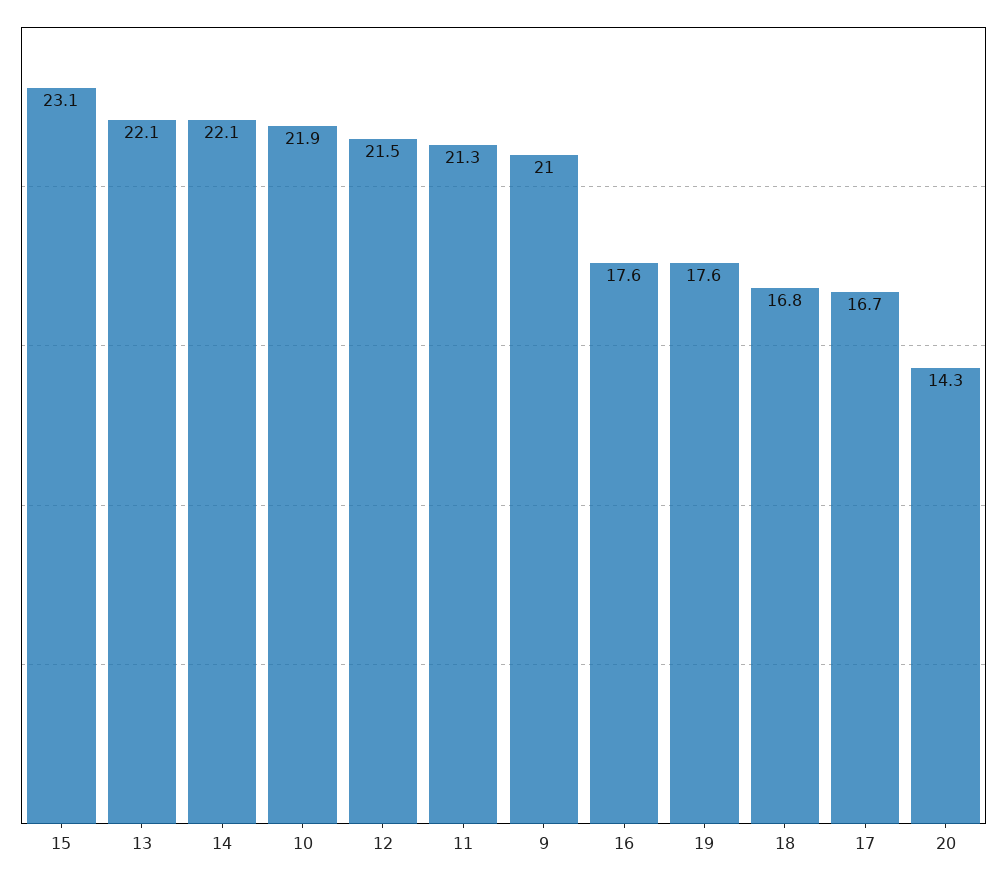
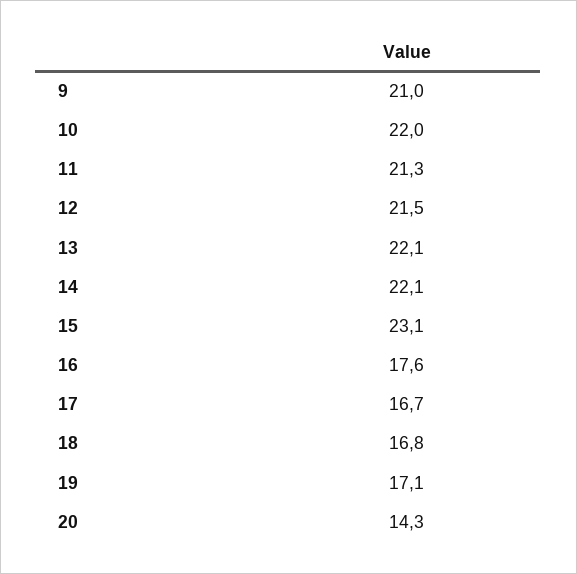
  {
    "15": 23.1,
    "13": 22.1,
    "14": 22.1,
-   "10": 21.9,
+   "10": 22,
    "12": 21.5,
    "11": 21.3,
    "9": 21,
    "16": 17.6,
-   "19": 17.6,
+   "19": 17.1,
    "18": 16.8,
    "17": 16.7,
    "20": 14.3
  }

